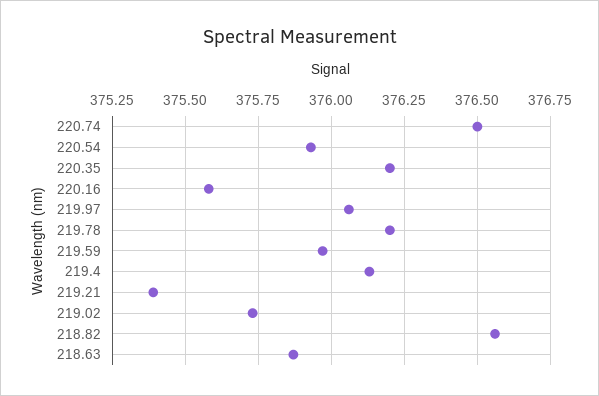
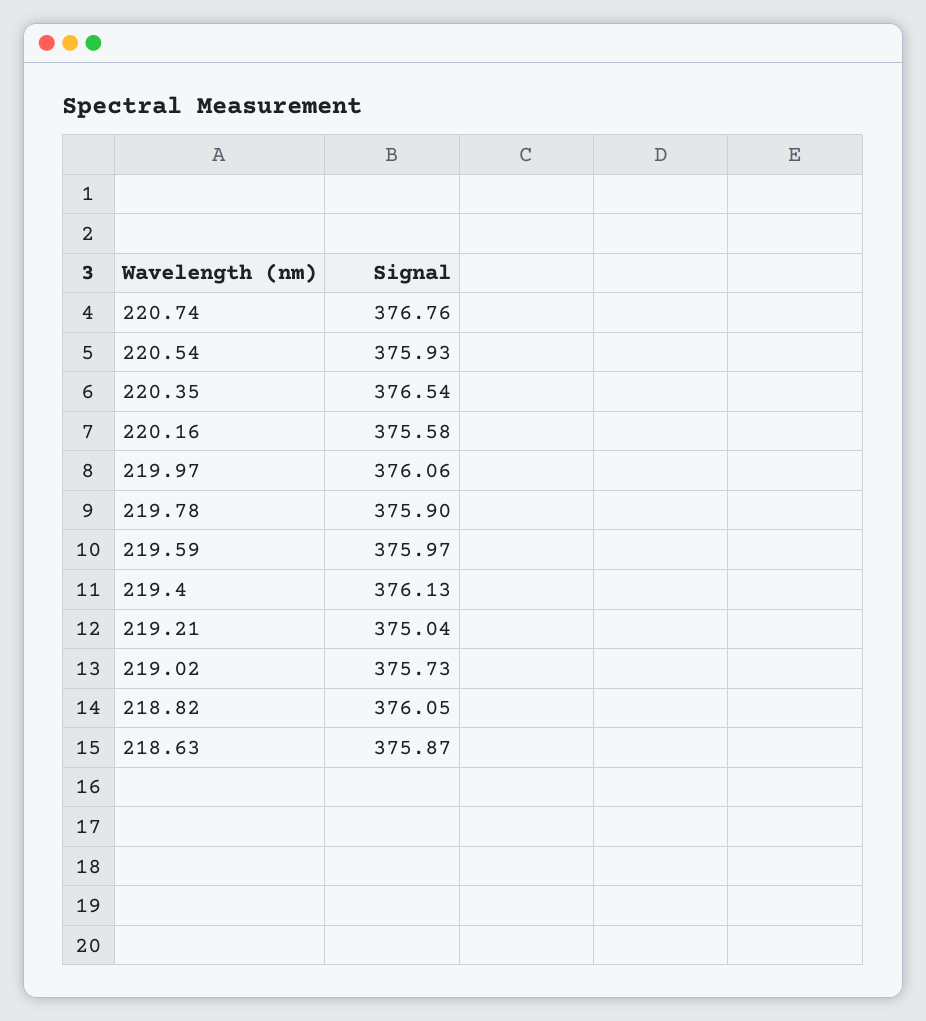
  {
-   "220.74": 376.5,
+   "220.74": 376.76,
    "220.54": 375.93,
-   "220.35": 376.2,
+   "220.35": 376.54,
    "220.16": 375.58,
    "219.97": 376.06,
-   "219.78": 376.2,
+   "219.78": 375.9,
    "219.59": 375.97,
    "219.4": 376.13,
-   "219.21": 375.4,
+   "219.21": 375.04,
    "219.02": 375.73,
-   "218.82": 376.55,
+   "218.82": 376.05,
    "218.63": 375.87
  }

